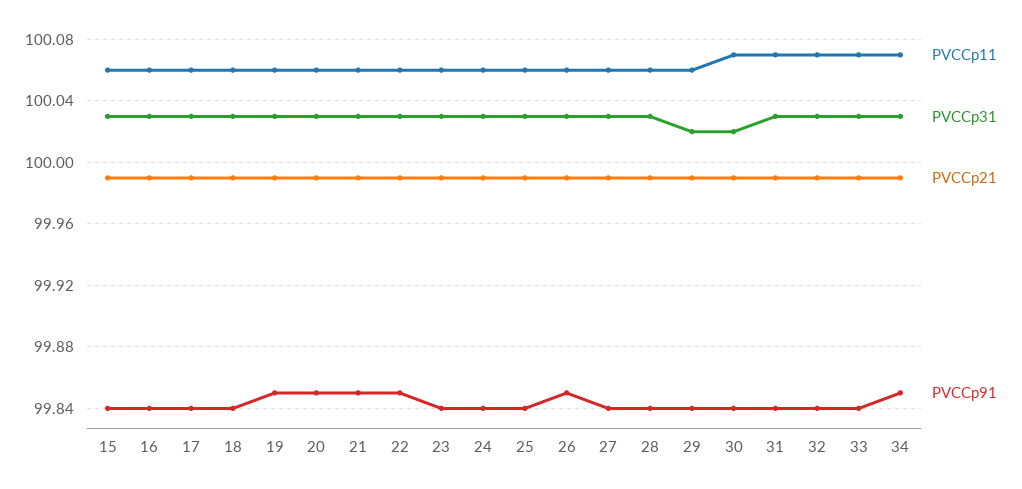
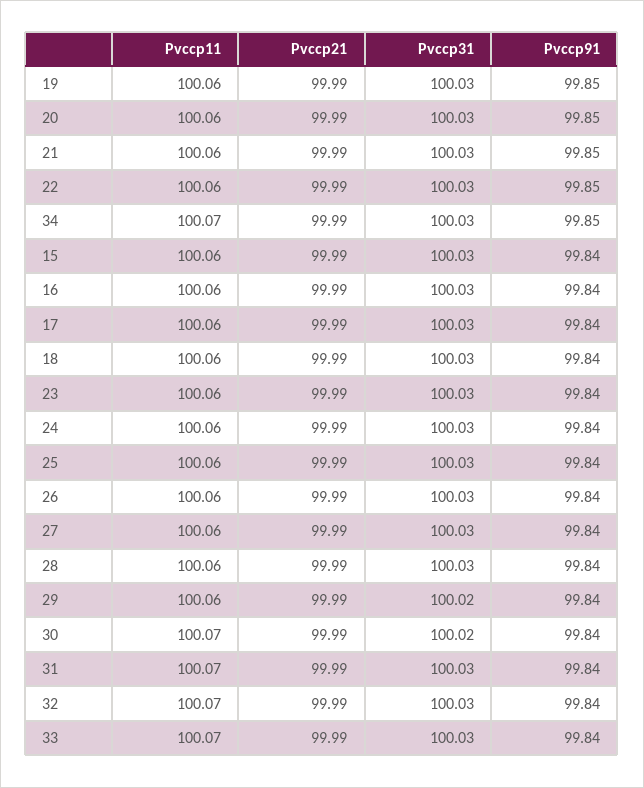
  {
    "PVCCp11": {
      "15": 100.06,
      "16": 100.06,
      "17": 100.06,
      "18": 100.06,
      "19": 100.06,
      "20": 100.06,
      "21": 100.06,
      "22": 100.06,
      "23": 100.06,
      "24": 100.06,
      "25": 100.06,
      "26": 100.06,
      "27": 100.06,
      "28": 100.06,
      "29": 100.06,
      "30": 100.07,
      "31": 100.07,
      "32": 100.07,
      "33": 100.07,
      "34": 100.07
    },
    "PVCCp31": {
      "15": 100.03,
      "16": 100.03,
      "17": 100.03,
      "18": 100.03,
      "19": 100.03,
      "20": 100.03,
      "21": 100.03,
      "22": 100.03,
      "23": 100.03,
      "24": 100.03,
      "25": 100.03,
      "26": 100.03,
      "27": 100.03,
      "28": 100.03,
      "29": 100.02,
      "30": 100.02,
      "31": 100.03,
      "32": 100.03,
      "33": 100.03,
      "34": 100.03
    },
    "PVCCp21": {
      "15": 99.99,
      "16": 99.99,
      "17": 99.99,
      "18": 99.99,
      "19": 99.99,
      "20": 99.99,
      "21": 99.99,
      "22": 99.99,
      "23": 99.99,
      "24": 99.99,
      "25": 99.99,
      "26": 99.99,
      "27": 99.99,
      "28": 99.99,
      "29": 99.99,
      "30": 99.99,
      "31": 99.99,
      "32": 99.99,
      "33": 99.99,
      "34": 99.99
    },
    "PVCCp91": {
      "15": 99.84,
      "16": 99.84,
      "17": 99.84,
      "18": 99.84,
      "19": 99.85,
      "20": 99.85,
      "21": 99.85,
      "22": 99.85,
      "23": 99.84,
      "24": 99.84,
      "25": 99.84,
-     "26": 99.85,
+     "26": 99.84,
      "27": 99.84,
      "28": 99.84,
      "29": 99.84,
      "30": 99.84,
      "31": 99.84,
      "32": 99.84,
      "33": 99.84,
      "34": 99.85
    }
  }

